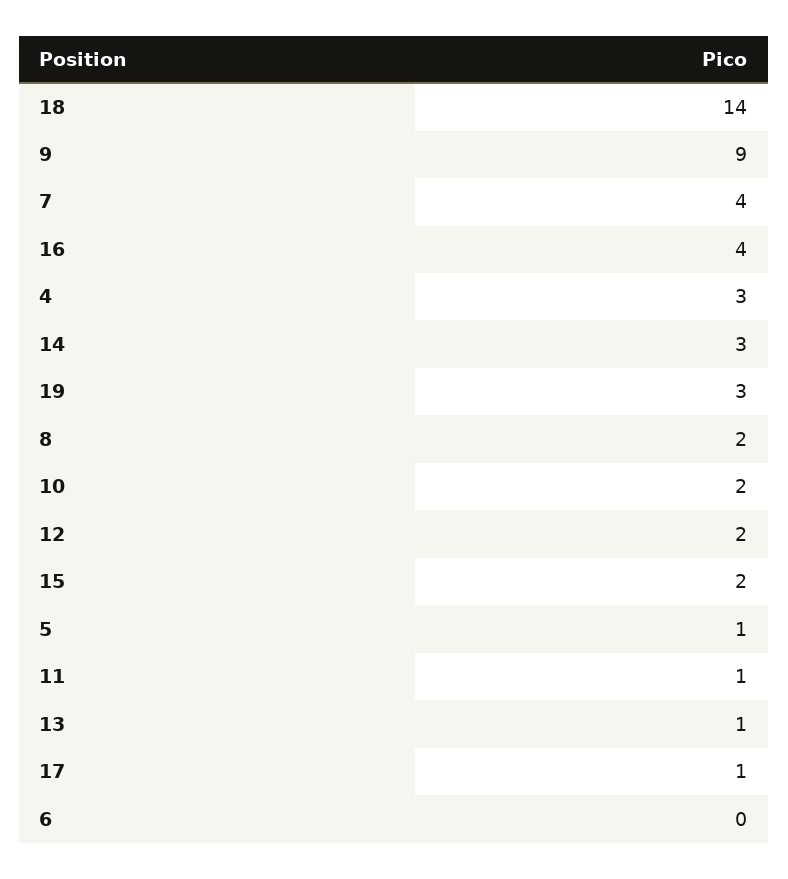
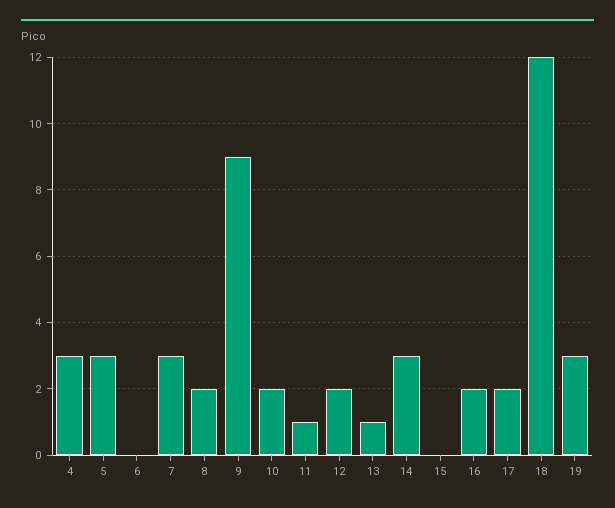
  {
-   "18": 14,
+   "18": 12,
    "9": 9,
-   "7": 4,
+   "7": 3,
-   "16": 4,
+   "16": 2,
    "4": 3,
    "14": 3,
    "19": 3,
    "8": 2,
    "10": 2,
    "12": 2,
-   "15": 2,
+   "15": 0,
-   "5": 1,
+   "5": 3,
    "11": 1,
    "13": 1,
-   "17": 1,
+   "17": 2,
    "6": 0
  }

